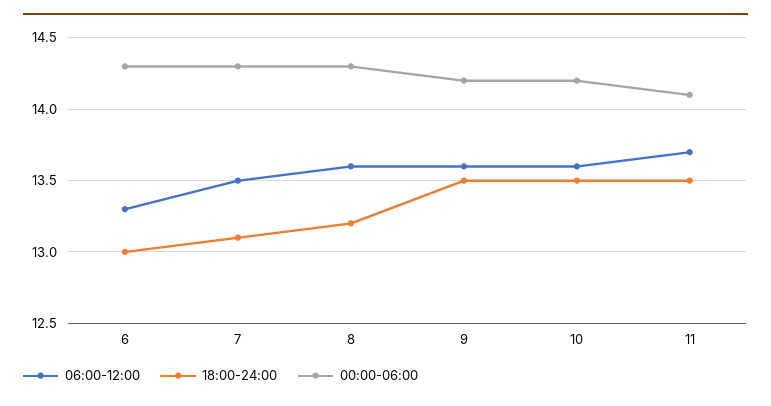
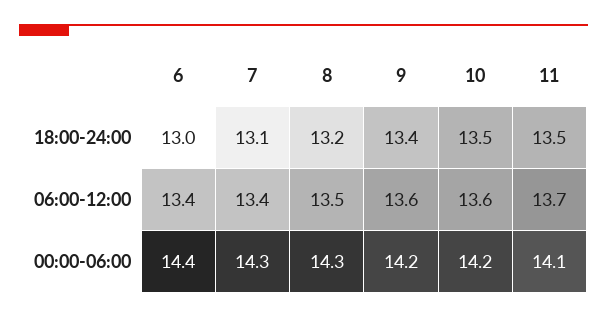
  {
    "06:00-12:00": {
-     "6": 13.3,
+     "6": 13.4,
-     "7": 13.5,
+     "7": 13.4,
-     "8": 13.6,
+     "8": 13.5,
      "9": 13.6,
      "10": 13.6,
      "11": 13.7
    },
    "18:00-24:00": {
      "6": 13,
      "7": 13.1,
      "8": 13.2,
-     "9": 13.5,
+     "9": 13.4,
      "10": 13.5,
      "11": 13.5
    },
    "00:00-06:00": {
-     "6": 14.3,
+     "6": 14.4,
      "7": 14.3,
      "8": 14.3,
      "9": 14.2,
      "10": 14.2,
      "11": 14.1
    }
  }

